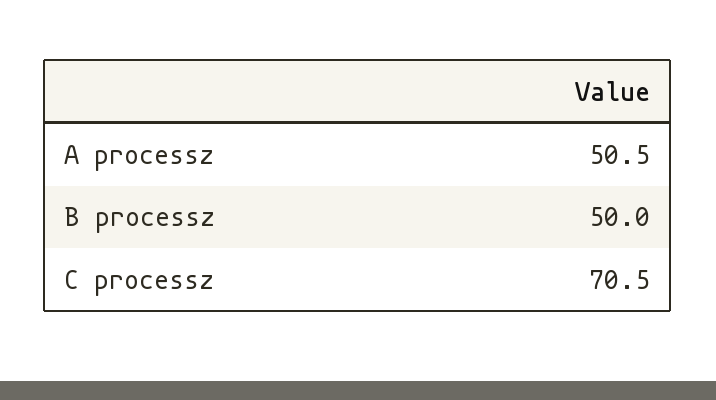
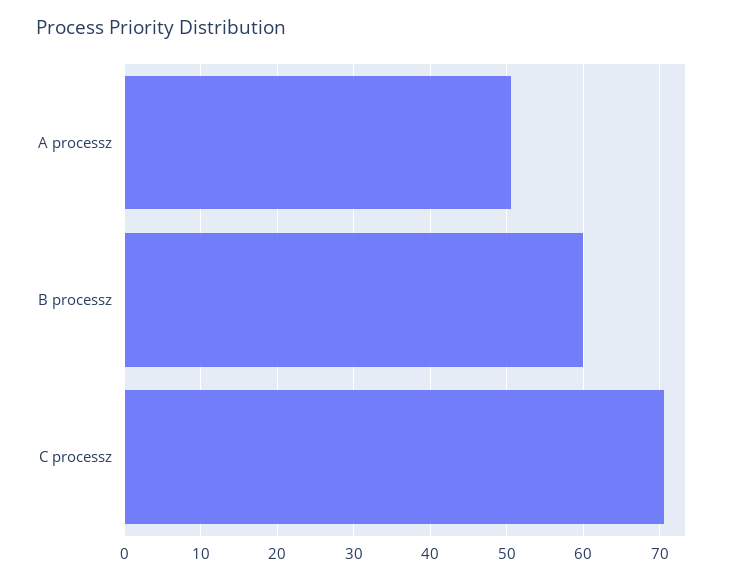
  {
    "A processz": 50.5,
-   "B processz": 50,
+   "B processz": 60,
    "C processz": 70.5
  }

